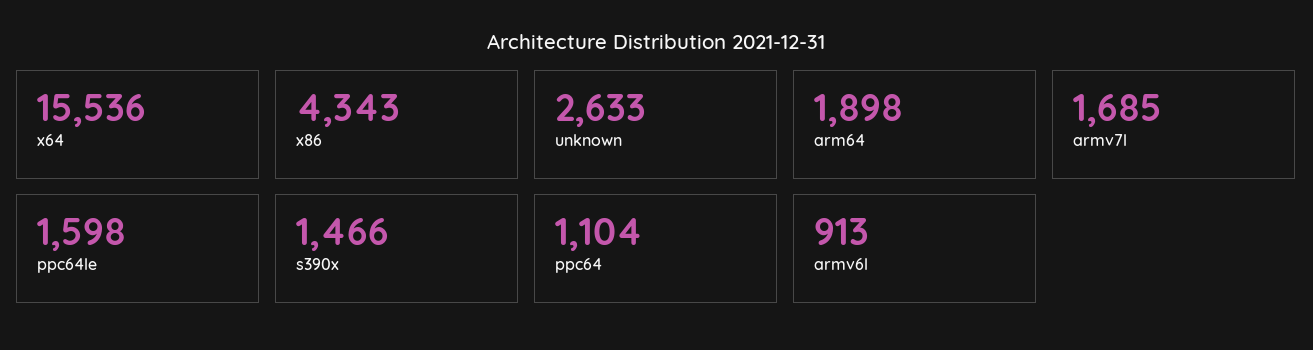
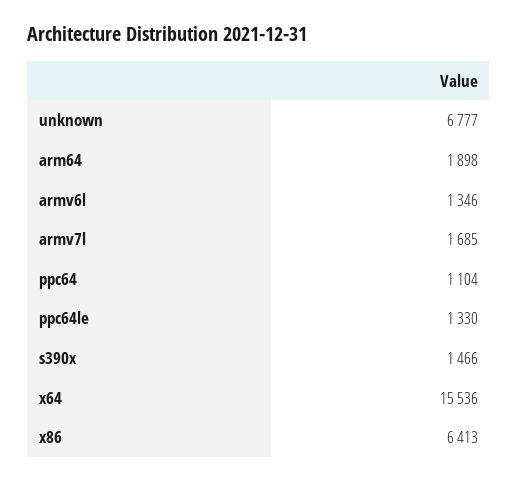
  {
    "x64": 15536,
-   "x86": 4343,
+   "x86": 6413,
-   "unknown": 2633,
+   "unknown": 6777,
    "arm64": 1898,
    "armv7l": 1685,
-   "ppc64le": 1598,
+   "ppc64le": 1330,
    "s390x": 1466,
    "ppc64": 1104,
-   "armv6l": 913
+   "armv6l": 1346
  }

